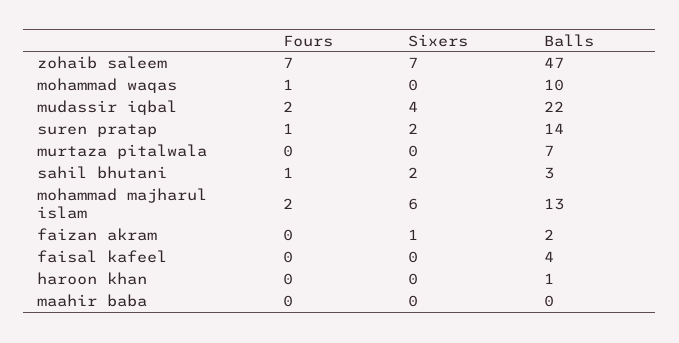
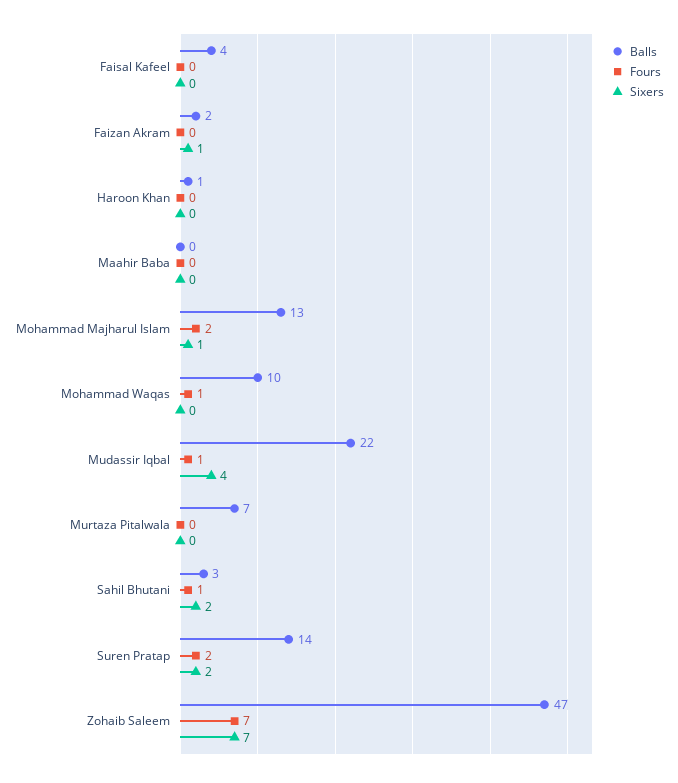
  {
    "Fours": {
      "zohaib saleem": 7,
      "mohammad waqas": 1,
-     "mudassir iqbal": 2,
+     "mudassir iqbal": 1,
-     "suren pratap": 1,
+     "suren pratap": 2,
      "murtaza pitalwala": 0,
      "sahil bhutani": 1,
      "mohammad majharul islam": 2,
      "faizan akram": 0,
      "faisal kafeel": 0,
      "haroon khan": 0,
      "maahir baba": 0
    },
    "Sixers": {
      "zohaib saleem": 7,
      "mohammad waqas": 0,
      "mudassir iqbal": 4,
      "suren pratap": 2,
      "murtaza pitalwala": 0,
      "sahil bhutani": 2,
-     "mohammad majharul islam": 6,
+     "mohammad majharul islam": 1,
      "faizan akram": 1,
      "faisal kafeel": 0,
      "haroon khan": 0,
      "maahir baba": 0
    },
    "Balls": {
      "zohaib saleem": 47,
      "mohammad waqas": 10,
      "mudassir iqbal": 22,
      "suren pratap": 14,
      "murtaza pitalwala": 7,
      "sahil bhutani": 3,
      "mohammad majharul islam": 13,
      "faizan akram": 2,
      "faisal kafeel": 4,
      "haroon khan": 1,
      "maahir baba": 0
    }
  }

